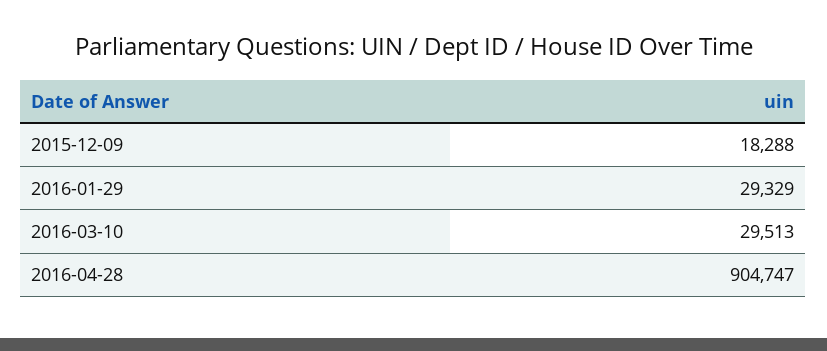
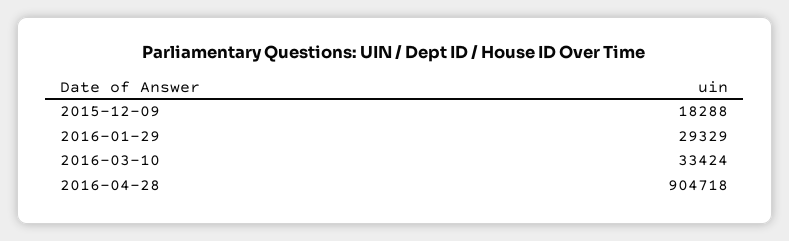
  {
    "2015-12-09": 18288,
    "2016-01-29": 29329,
-   "2016-03-10": 29513,
+   "2016-03-10": 33424,
-   "2016-04-28": 904747
+   "2016-04-28": 904718
  }

